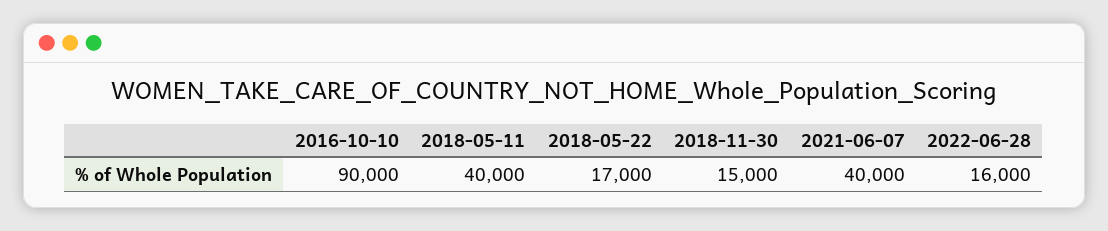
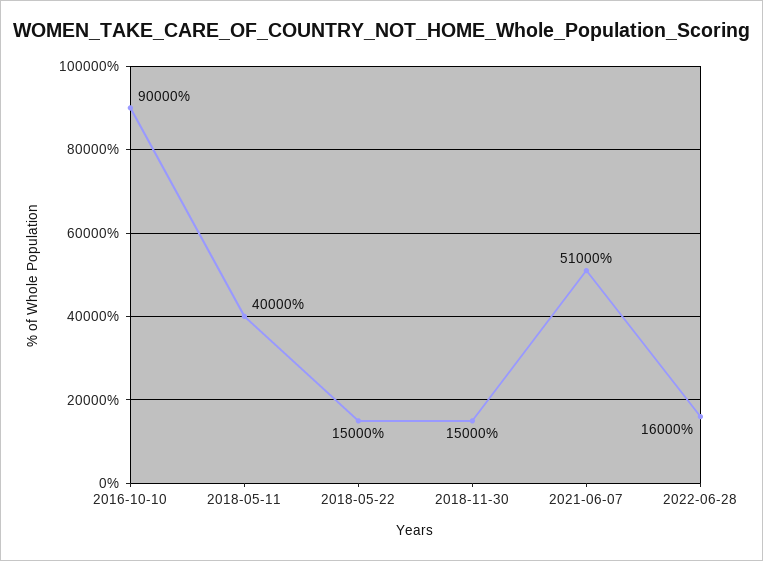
  {
    "2016-10-10": 90000,
    "2018-05-11": 40000,
-   "2018-05-22": 17000,
+   "2018-05-22": 15000,
    "2018-11-30": 15000,
-   "2021-06-07": 40000,
+   "2021-06-07": 51000,
    "2022-06-28": 16000
  }

